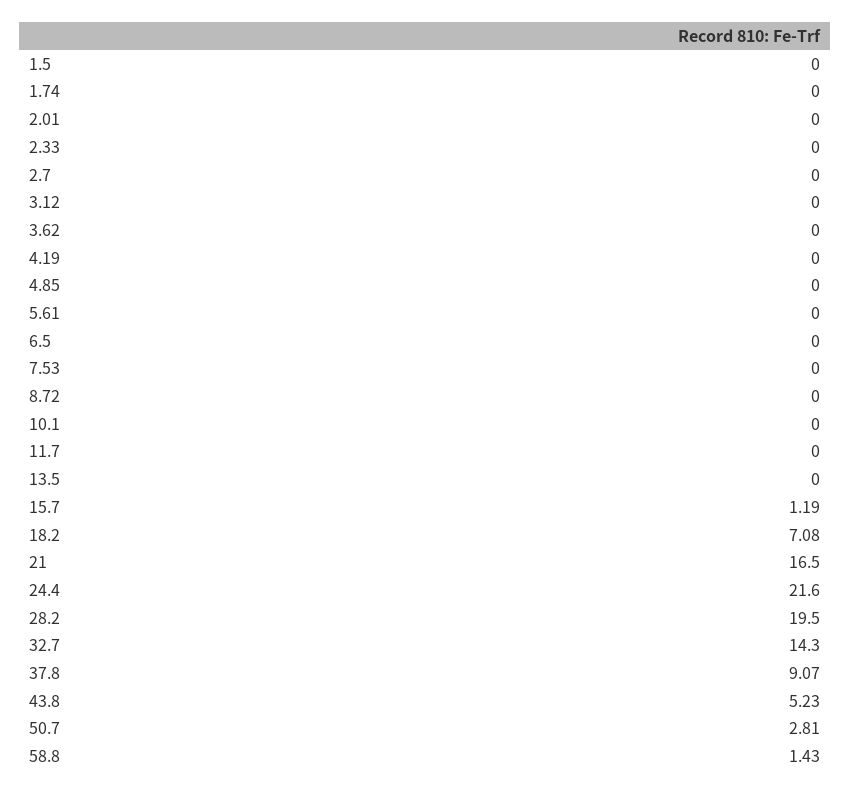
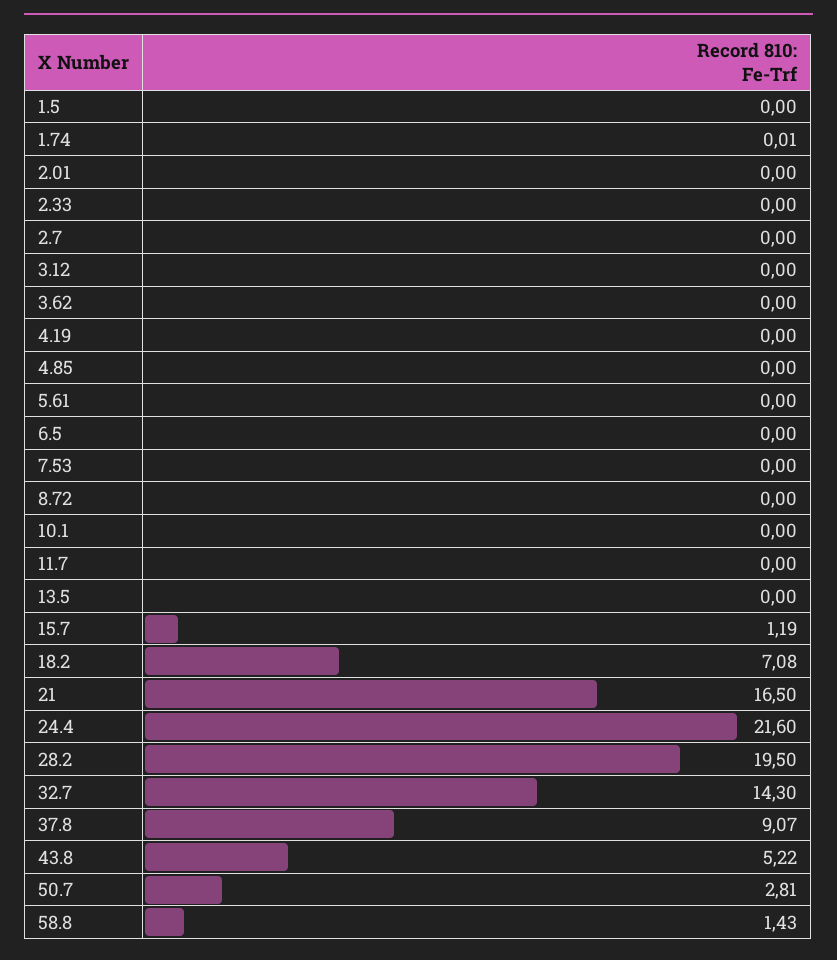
  {
    "1.5": 0,
-   "1.74": 0,
+   "1.74": 0.01,
    "2.01": 0,
    "2.33": 0,
    "2.7": 0,
    "3.12": 0,
    "3.62": 0,
    "4.19": 0,
    "4.85": 0,
    "5.61": 0,
    "6.5": 0,
    "7.53": 0,
    "8.72": 0,
    "10.1": 0,
    "11.7": 0,
    "13.5": 0,
    "15.7": 1.19,
    "18.2": 7.08,
    "21": 16.5,
    "24.4": 21.6,
    "28.2": 19.5,
    "32.7": 14.3,
    "37.8": 9.07,
-   "43.8": 5.23,
+   "43.8": 5.22,
    "50.7": 2.81,
    "58.8": 1.43
  }

